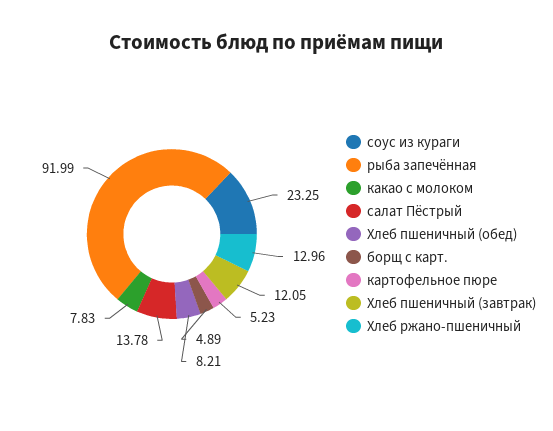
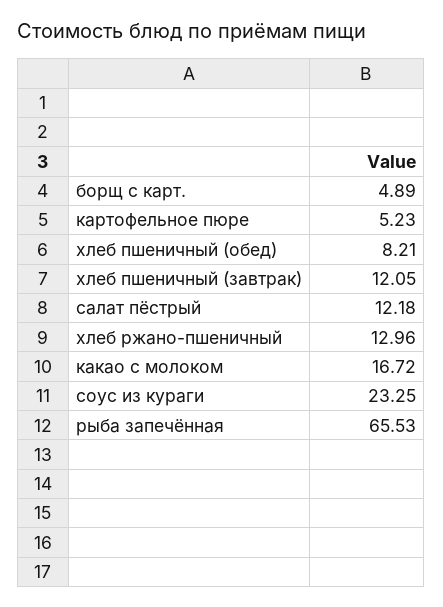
  {
    "соус из кураги": 23.25,
-   "рыба запечённая": 91.99,
+   "рыба запечённая": 65.53,
-   "какао с молоком": 7.83,
+   "какао с молоком": 16.72,
-   "салат Пёстрый": 13.78,
+   "салат Пёстрый": 12.18,
    "Хлеб пшеничный (обед)": 8.21,
    "борщ с карт.": 4.89,
    "картофельное пюре": 5.23,
    "Хлеб пшеничный (завтрак)": 12.05,
    "Хлеб ржано-пшеничный": 12.96
  }

